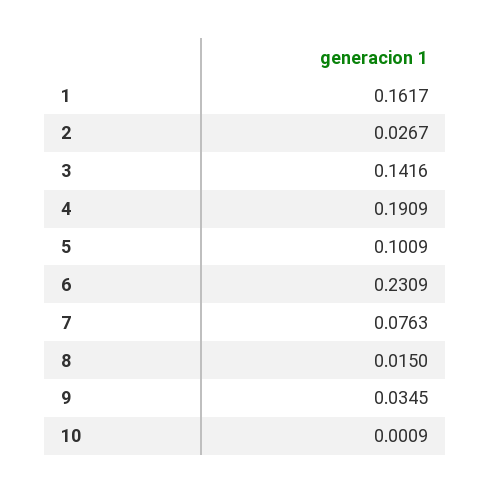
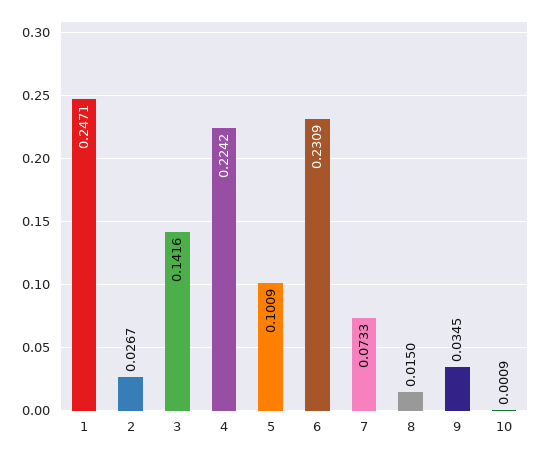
  {
-   "1": 0.1617,
+   "1": 0.2471,
    "2": 0.0267,
    "3": 0.1416,
-   "4": 0.1909,
+   "4": 0.2242,
    "5": 0.1009,
    "6": 0.2309,
-   "7": 0.0763,
+   "7": 0.0733,
    "8": 0.015,
    "9": 0.0345,
    "10": 0.0009
  }

